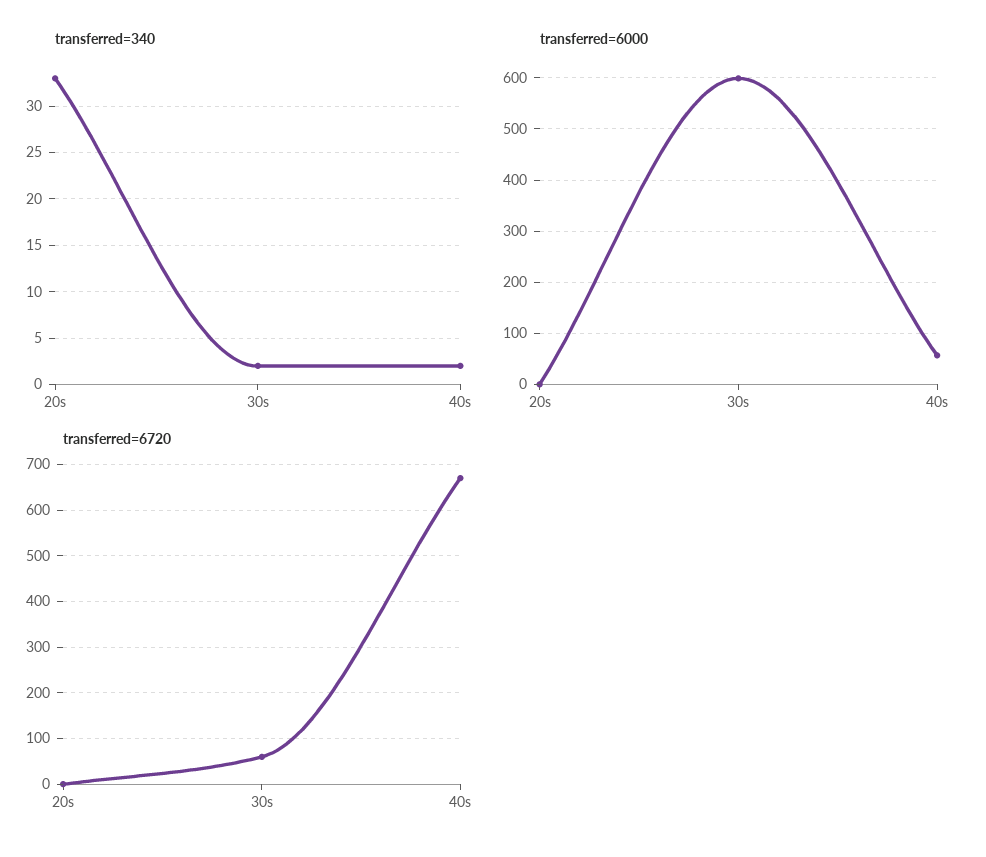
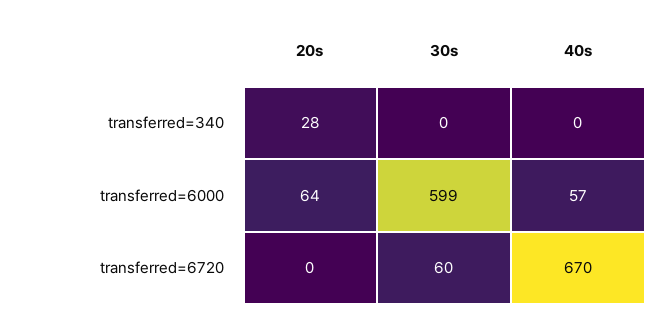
  {
    "transferred=340": {
-     "20s": 33,
+     "20s": 28,
-     "30s": 2,
+     "30s": 0,
-     "40s": 2
+     "40s": 0
    },
    "transferred=6000": {
-     "20s": 0,
+     "20s": 64,
      "30s": 599,
      "40s": 57
    },
    "transferred=6720": {
      "20s": 0,
      "30s": 60,
      "40s": 670
    }
  }

